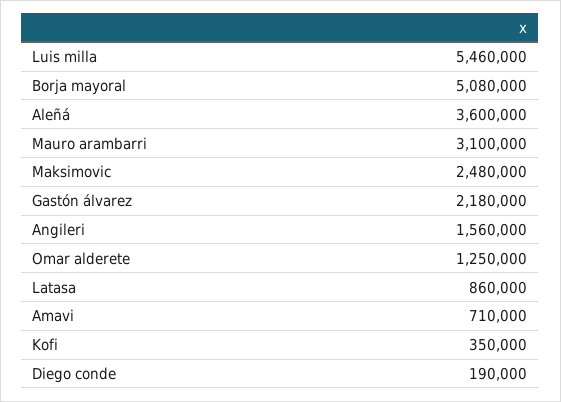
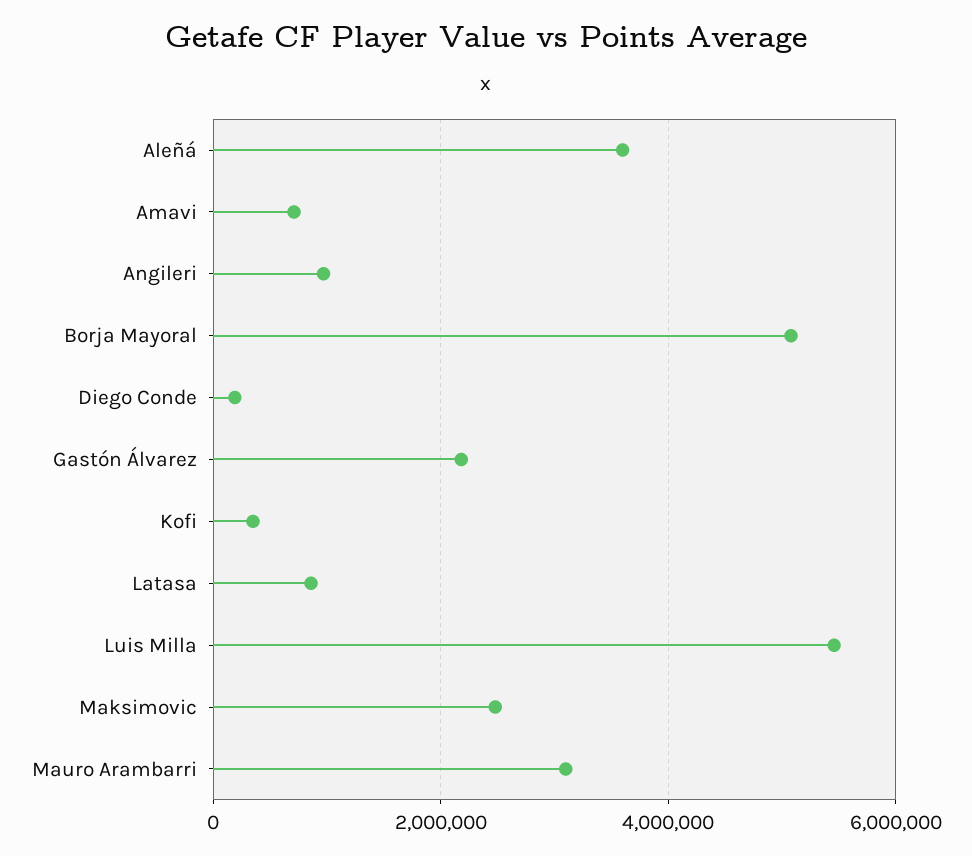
  {
    "Luis milla": 5460000,
    "Borja mayoral": 5080000,
    "Aleñá": 3600000,
    "Mauro arambarri": 3100000,
    "Maksimovic": 2480000,
    "Gastón álvarez": 2180000,
-   "Angileri": 1560000,
+   "Angileri": 1000000,
-   "Omar alderete": 1250000,
    "Latasa": 860000,
    "Amavi": 710000,
    "Kofi": 350000,
    "Diego conde": 190000
  }

